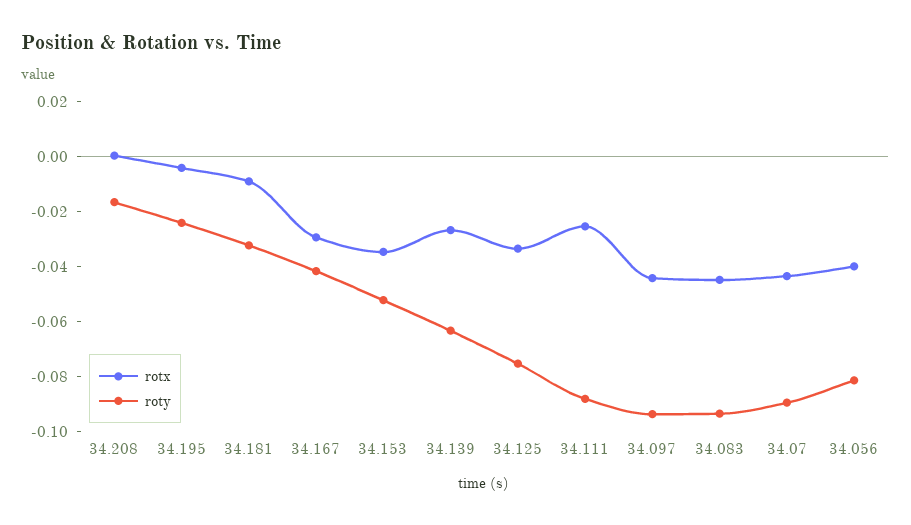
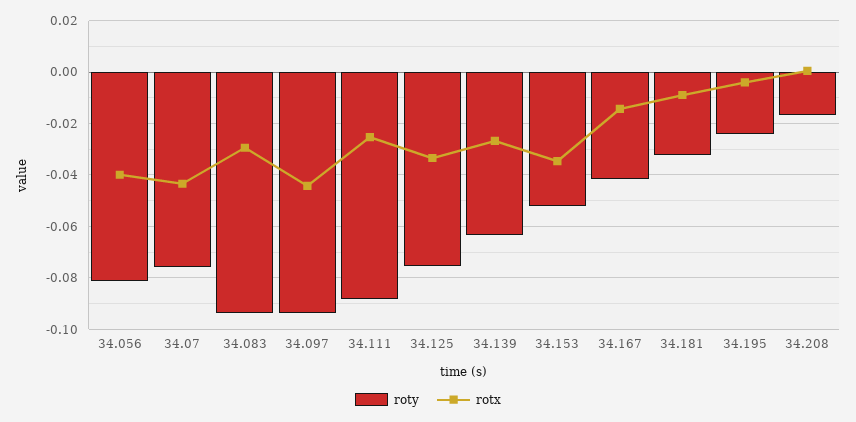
  {
    "rotx": {
      "34.208": 0,
      "34.195": -0.005,
      "34.181": -0.01,
-     "34.167": -0.03,
+     "34.167": -0.015,
      "34.153": -0.035,
      "34.139": -0.0275,
      "34.125": -0.0325,
      "34.111": -0.025,
      "34.097": -0.045,
-     "34.083": -0.045,
+     "34.083": -0.03,
      "34.07": -0.0425,
      "34.056": -0.04
    },
    "roty": {
      "34.208": -0.0175,
      "34.195": -0.025,
      "34.181": -0.0325,
      "34.167": -0.0425,
      "34.153": -0.0525,
      "34.139": -0.0625,
      "34.125": -0.075,
      "34.111": -0.0875,
      "34.097": -0.0925,
      "34.083": -0.0925,
-     "34.07": -0.09,
+     "34.07": -0.075,
      "34.056": -0.0825
    }
  }

